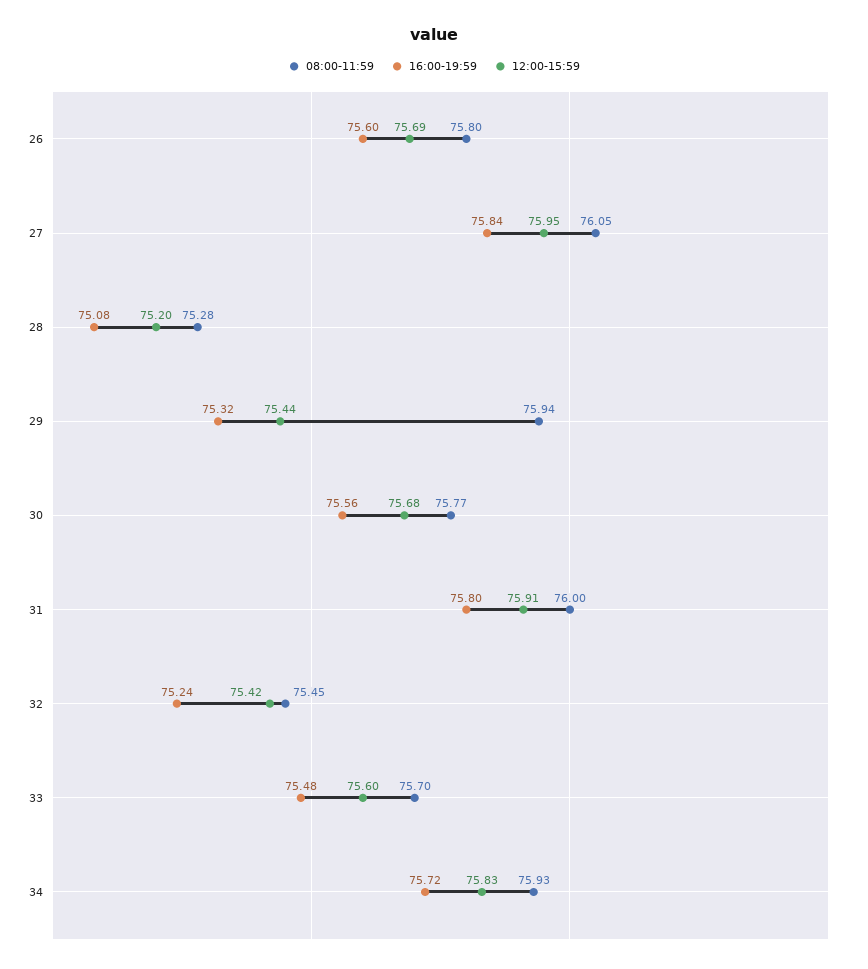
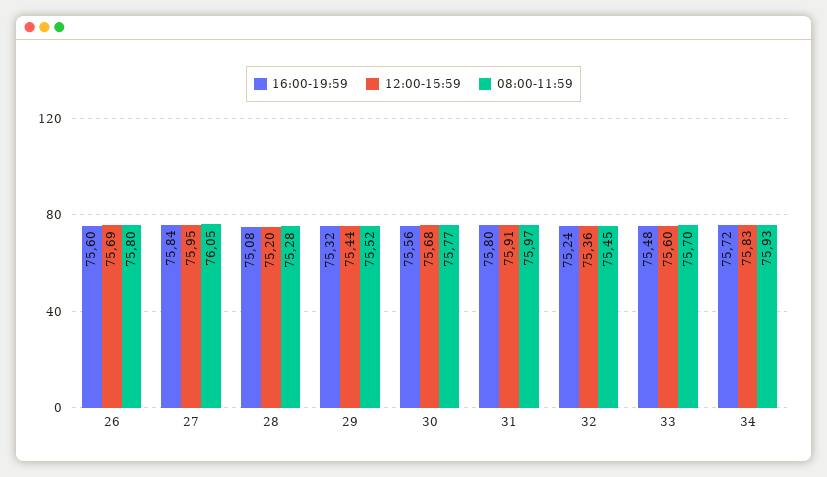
  {
    "08:00-11:59": {
      "26": 75.8,
      "27": 76.05,
      "28": 75.28,
-     "29": 75.94,
+     "29": 75.52,
      "30": 75.77,
-     "31": 76,
+     "31": 75.97,
      "32": 75.45,
      "33": 75.7,
      "34": 75.93
    },
    "16:00-19:59": {
      "26": 75.6,
      "27": 75.84,
      "28": 75.08,
      "29": 75.32,
      "30": 75.56,
      "31": 75.8,
      "32": 75.24,
      "33": 75.48,
      "34": 75.72
    },
    "12:00-15:59": {
      "26": 75.69,
      "27": 75.95,
      "28": 75.2,
      "29": 75.44,
      "30": 75.68,
      "31": 75.91,
-     "32": 75.42,
+     "32": 75.36,
      "33": 75.6,
      "34": 75.83
    }
  }

